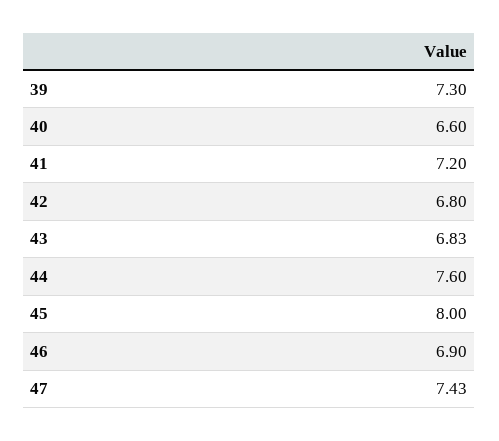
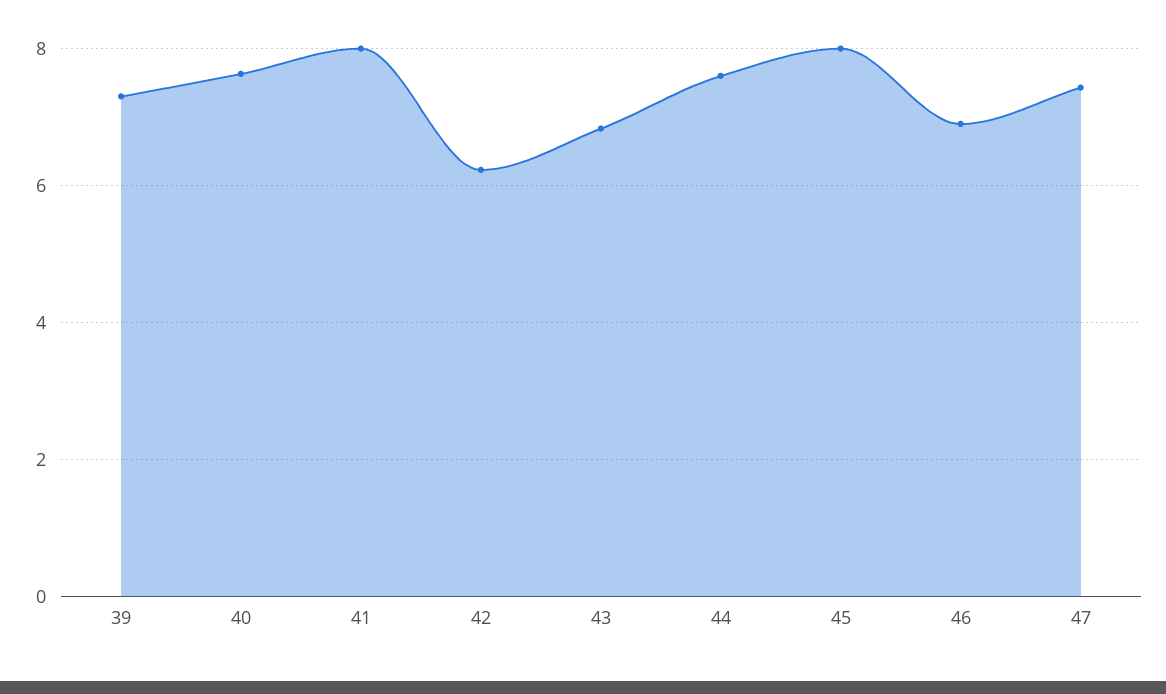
  {
    "39": 7.3,
-   "40": 6.6,
+   "40": 7.6,
-   "41": 7.2,
+   "41": 8,
-   "42": 6.8,
+   "42": 6.2,
    "43": 6.83,
    "44": 7.6,
    "45": 8,
    "46": 6.9,
    "47": 7.43
  }

